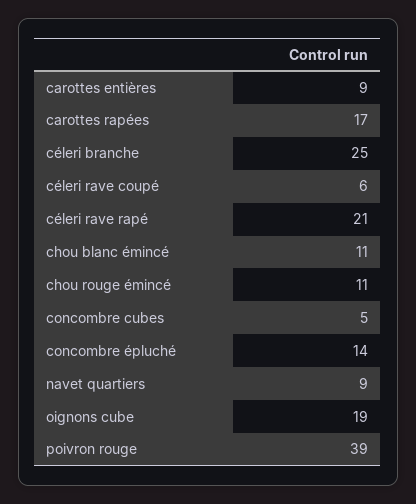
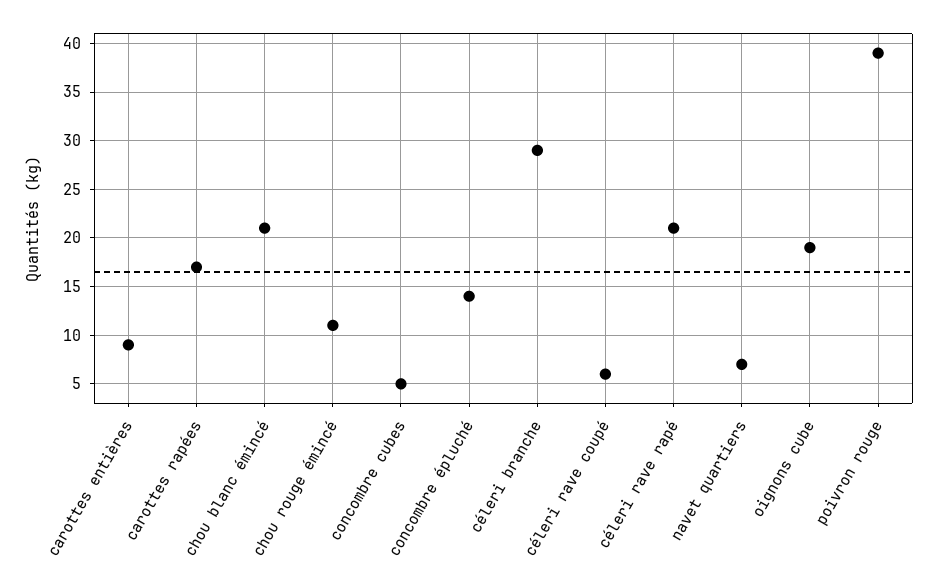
  {
    "carottes entières": 9,
    "carottes rapées": 17,
-   "céleri branche": 25,
+   "céleri branche": 29,
    "céleri rave coupé": 6,
    "céleri rave rapé": 21,
-   "chou blanc émincé": 11,
+   "chou blanc émincé": 21,
    "chou rouge émincé": 11,
    "concombre cubes": 5,
    "concombre épluché": 14,
-   "navet quartiers": 9,
+   "navet quartiers": 7,
    "oignons cube": 19,
    "poivron rouge": 39
  }

